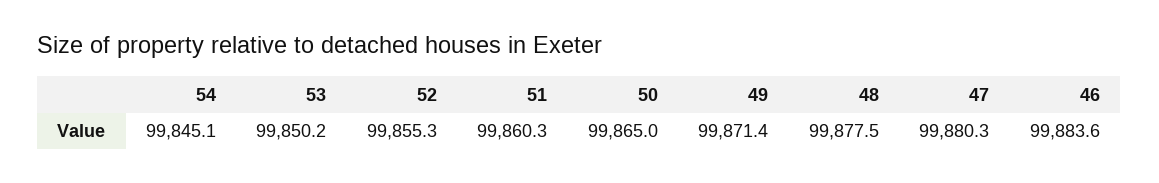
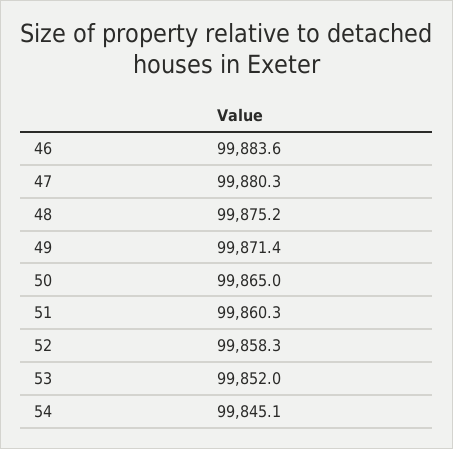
  {
    "54": 99845.1,
-   "53": 99850.2,
+   "53": 99852,
-   "52": 99855.3,
+   "52": 99858.3,
    "51": 99860.3,
    "50": 99865,
    "49": 99871.4,
-   "48": 99877.5,
+   "48": 99875.2,
    "47": 99880.3,
    "46": 99883.6
  }

